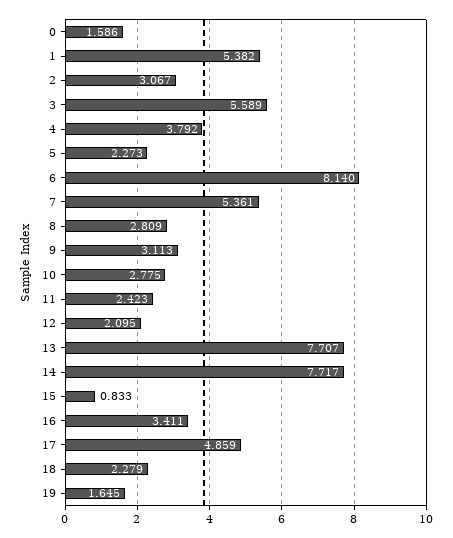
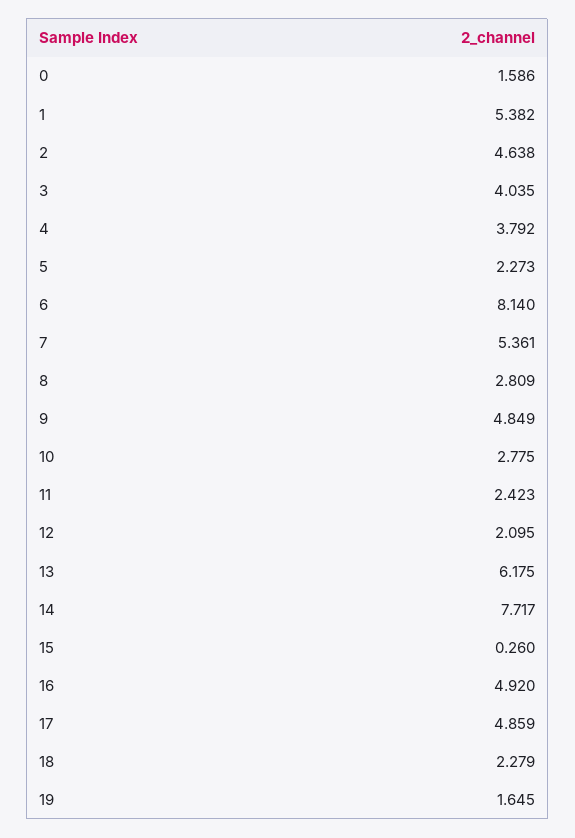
  {
    "0": 1.586,
    "1": 5.382,
-   "2": 3.067,
+   "2": 4.638,
-   "3": 5.589,
+   "3": 4.035,
    "4": 3.792,
    "5": 2.273,
    "6": 8.14,
    "7": 5.361,
    "8": 2.809,
-   "9": 3.113,
+   "9": 4.849,
    "10": 2.775,
    "11": 2.423,
    "12": 2.095,
-   "13": 7.707,
+   "13": 6.175,
    "14": 7.717,
-   "15": 0.833,
+   "15": 0.26,
-   "16": 3.411,
+   "16": 4.92,
    "17": 4.859,
    "18": 2.279,
    "19": 1.645
  }

